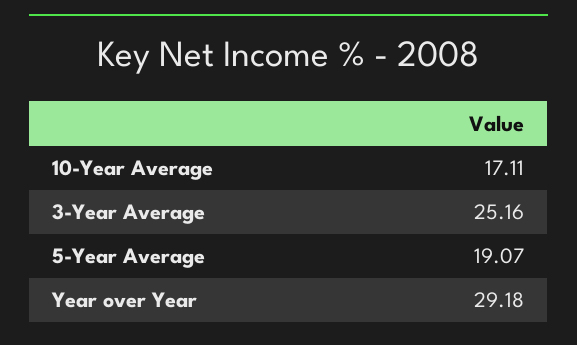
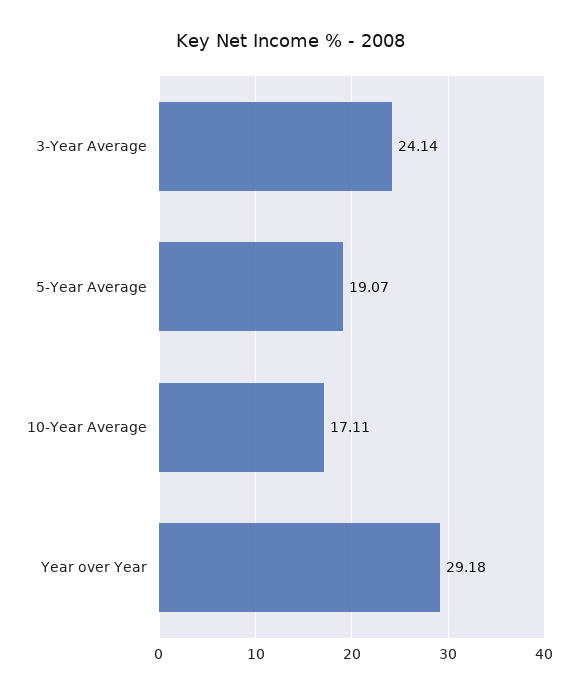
  {
    "10-Year Average": 17.11,
-   "3-Year Average": 25.16,
+   "3-Year Average": 24.14,
    "5-Year Average": 19.07,
    "Year over Year": 29.18
  }

